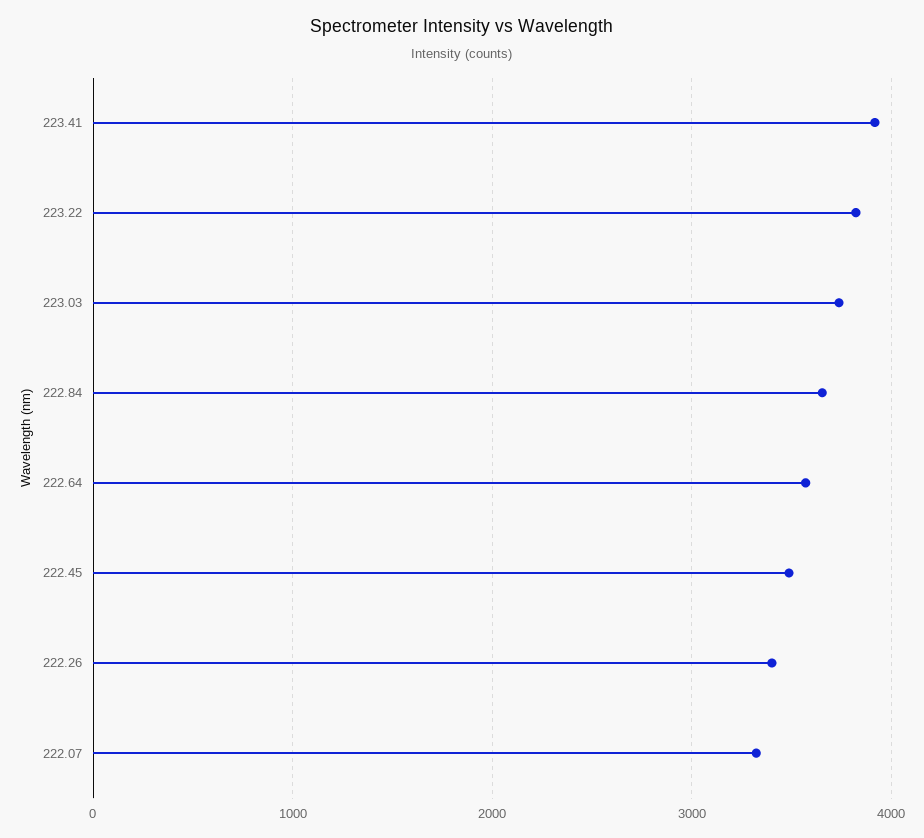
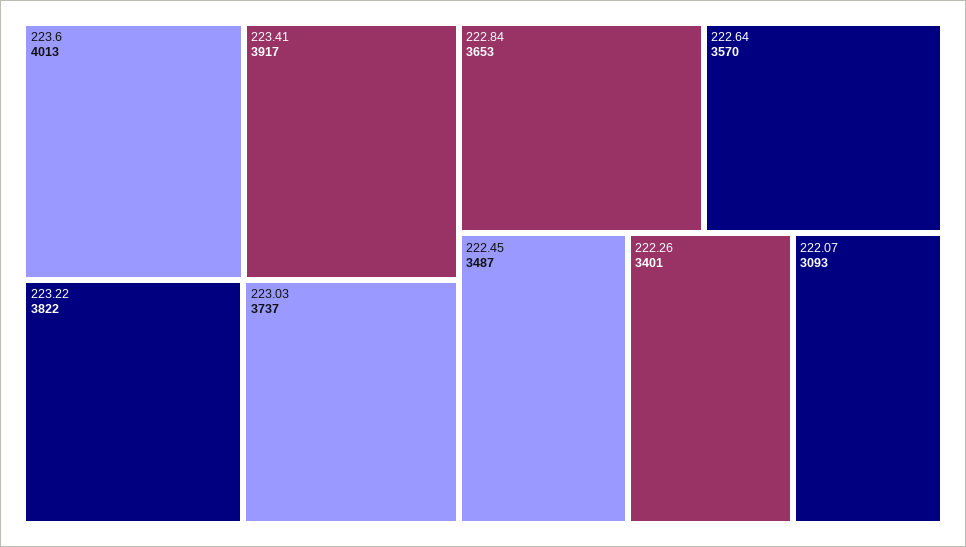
  {
    "223.41": 3917,
    "223.22": 3822,
    "223.03": 3737,
    "222.84": 3653,
    "222.64": 3570,
    "222.45": 3487,
    "222.26": 3401,
-   "222.07": 3300
+   "222.07": 3093,
+   "223.6": 4013
  }

